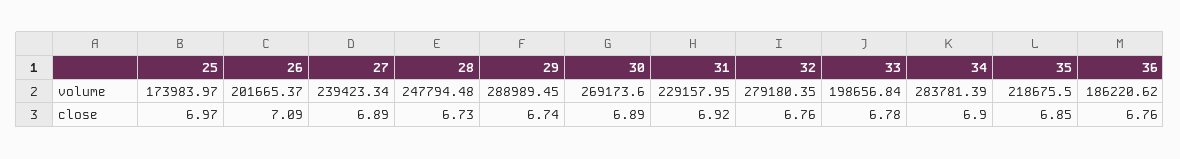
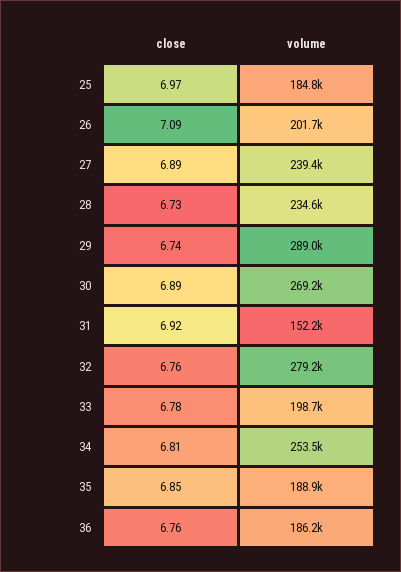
  {
    "25": {
-     "volume": 173983.97,
+     "volume": 184800,
      "close": 6.97
    },
    "26": {
      "volume": 201665.37,
      "close": 7.09
    },
    "27": {
      "volume": 239423.34,
      "close": 6.89
    },
    "28": {
-     "volume": 247794.48,
+     "volume": 234600,
      "close": 6.73
    },
    "29": {
      "volume": 288989.45,
      "close": 6.74
    },
    "30": {
      "volume": 269173.6,
      "close": 6.89
    },
    "31": {
-     "volume": 229157.95,
+     "volume": 152200,
      "close": 6.92
    },
    "32": {
      "volume": 279180.35,
      "close": 6.76
    },
    "33": {
      "volume": 198656.84,
      "close": 6.78
    },
    "34": {
-     "volume": 283781.39,
+     "volume": 253500,
-     "close": 6.9
+     "close": 6.81
    },
    "35": {
-     "volume": 218675.5,
+     "volume": 188900,
      "close": 6.85
    },
    "36": {
      "volume": 186220.62,
      "close": 6.76
    }
  }

